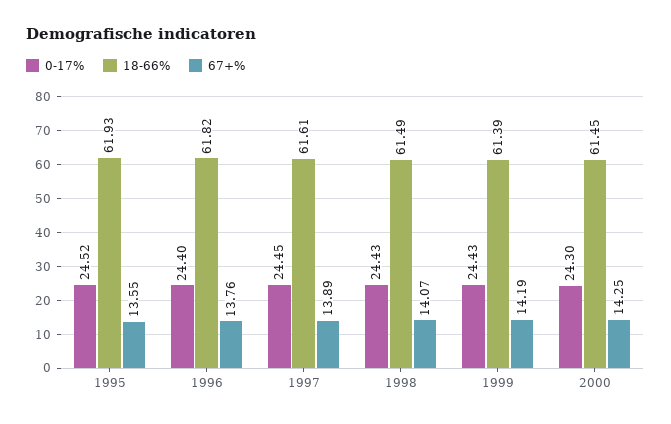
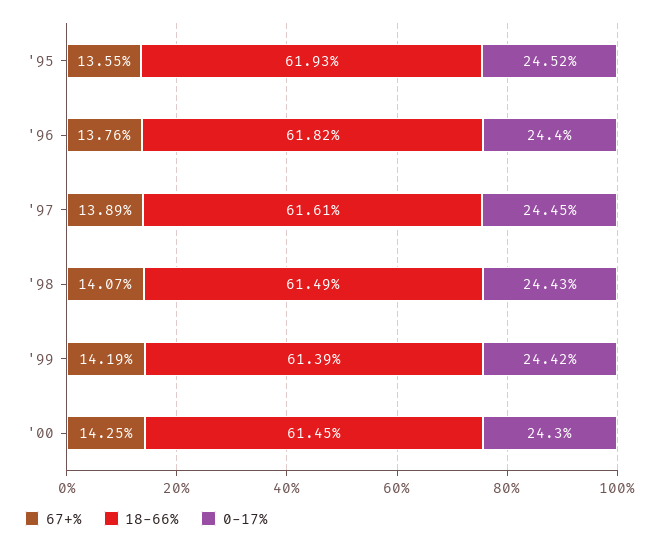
  {
    "0-17%": {
      "1995": 24.52,
      "1996": 24.4,
      "1997": 24.45,
      "1998": 24.43,
-     "1999": 24.43,
+     "1999": 24.42,
      "2000": 24.3
    },
    "18-66%": {
      "1995": 61.93,
      "1996": 61.82,
      "1997": 61.61,
      "1998": 61.49,
      "1999": 61.39,
      "2000": 61.45
    },
    "67+%": {
      "1995": 13.55,
      "1996": 13.76,
      "1997": 13.89,
      "1998": 14.07,
      "1999": 14.19,
      "2000": 14.25
    }
  }

